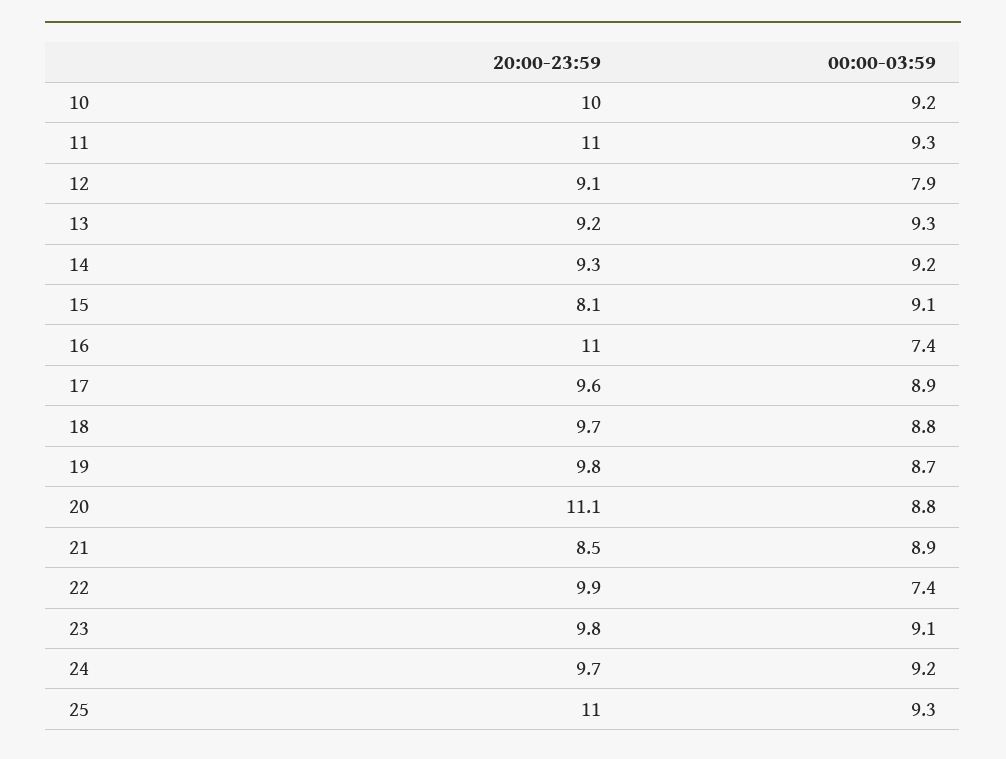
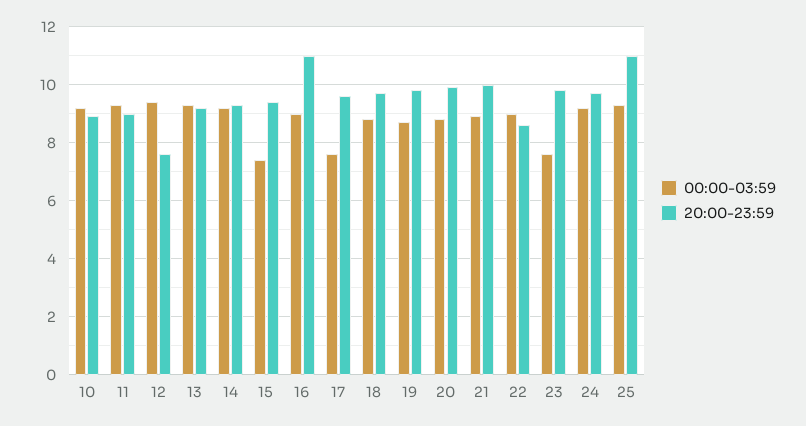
  {
    "20:00-23:59": {
-     "10": 10,
+     "10": 9,
-     "11": 11,
+     "11": 9,
-     "12": 9.1,
+     "12": 7.5,
      "13": 9.2,
      "14": 9.3,
-     "15": 8.1,
+     "15": 9.5,
      "16": 11,
      "17": 9.6,
      "18": 9.7,
      "19": 9.8,
-     "20": 11.1,
+     "20": 10,
-     "21": 8.5,
+     "21": 10,
-     "22": 9.9,
+     "22": 8.5,
      "23": 9.8,
      "24": 9.7,
      "25": 11
    },
    "00:00-03:59": {
      "10": 9.2,
      "11": 9.3,
-     "12": 7.9,
+     "12": 9.5,
      "13": 9.3,
      "14": 9.2,
-     "15": 9.1,
+     "15": 7.5,
-     "16": 7.4,
+     "16": 9,
-     "17": 8.9,
+     "17": 7.5,
      "18": 8.8,
      "19": 8.7,
      "20": 8.8,
      "21": 8.9,
-     "22": 7.4,
+     "22": 9,
-     "23": 9.1,
+     "23": 7.5,
      "24": 9.2,
      "25": 9.3
    }
  }

